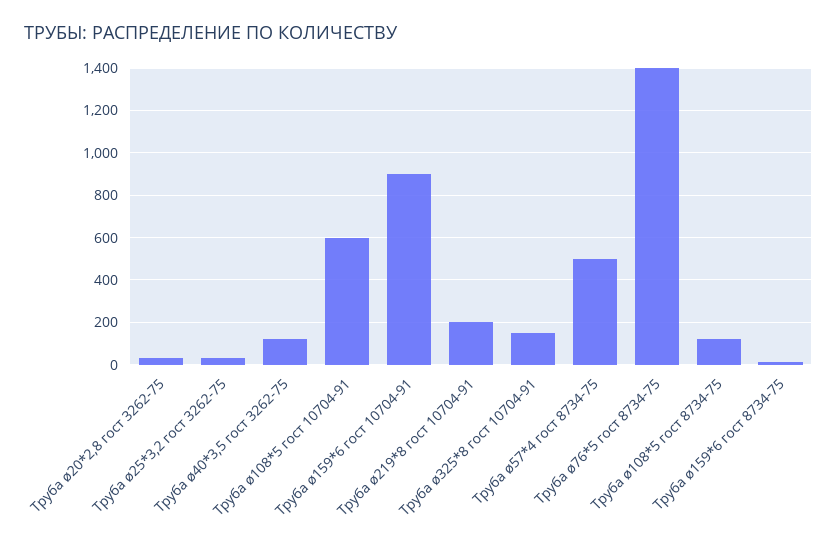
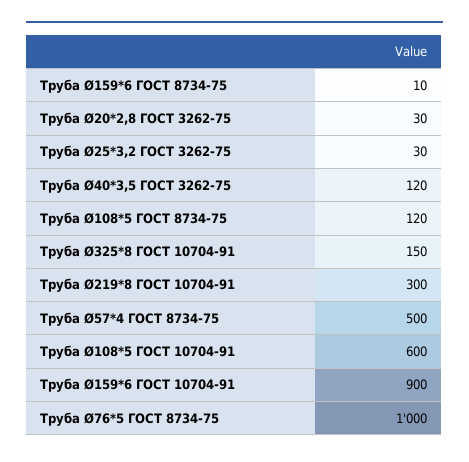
  {
    "Труба ø20*2,8 гост 3262-75": 30,
    "Труба ø25*3,2 гост 3262-75": 30,
    "Труба ø40*3,5 гост 3262-75": 120,
    "Труба ø108*5 гост 10704-91": 600,
    "Труба ø159*6 гост 10704-91": 900,
-   "Труба ø219*8 гост 10704-91": 200,
+   "Труба ø219*8 гост 10704-91": 300,
    "Труба ø325*8 гост 10704-91": 150,
    "Труба ø57*4 гост 8734-75": 500,
-   "Труба ø76*5 гост 8734-75": 1400,
+   "Труба ø76*5 гост 8734-75": 1000,
    "Труба ø108*5 гост 8734-75": 120,
    "Труба ø159*6 гост 8734-75": 10
  }

